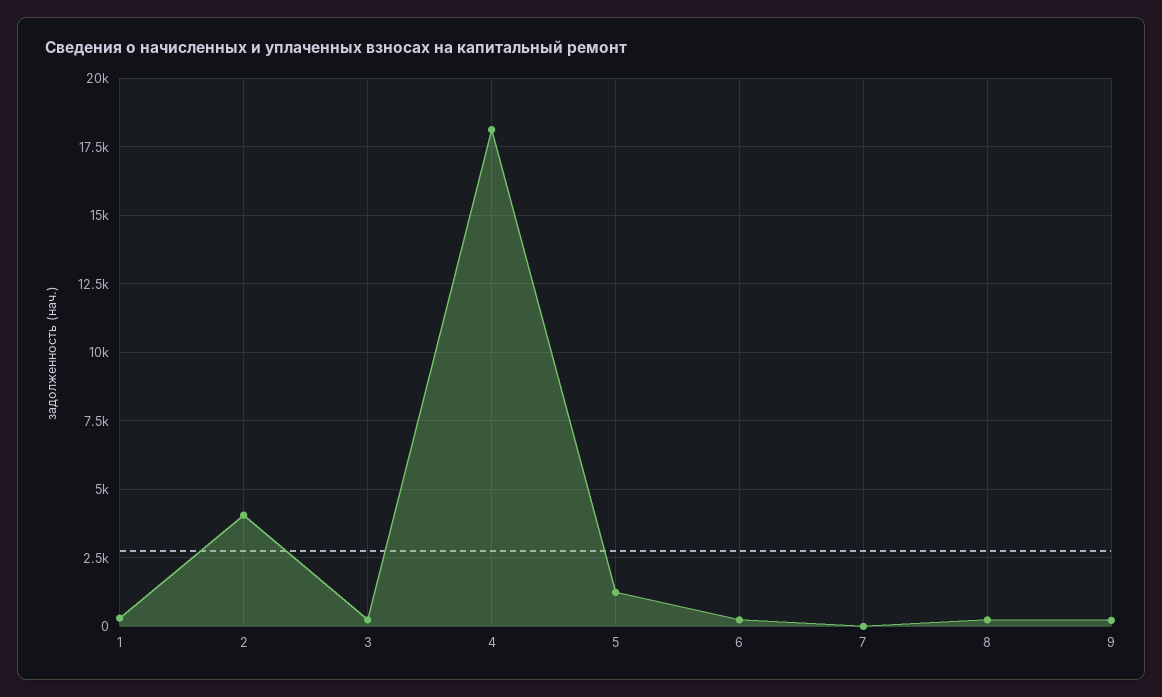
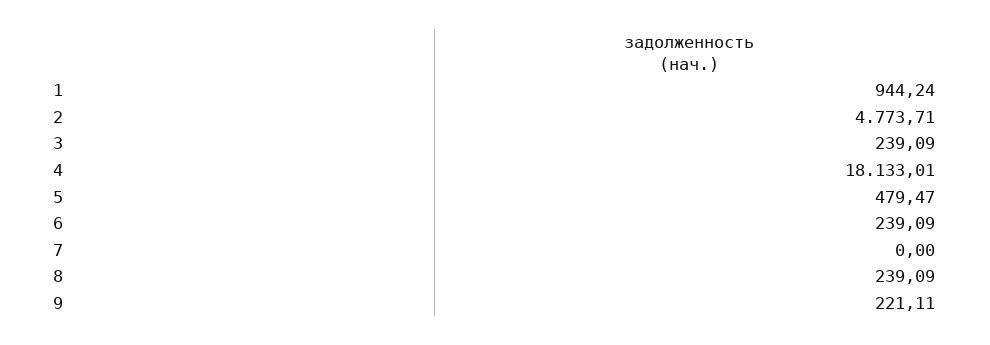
  {
-   "1": 250,
+   "1": 944.24,
-   "2": 4000,
+   "2": 4773.71,
    "3": 239.09,
    "4": 18133.01,
-   "5": 1250,
+   "5": 479.47,
    "6": 239.09,
    "7": 0,
    "8": 239.09,
    "9": 221.11
  }

